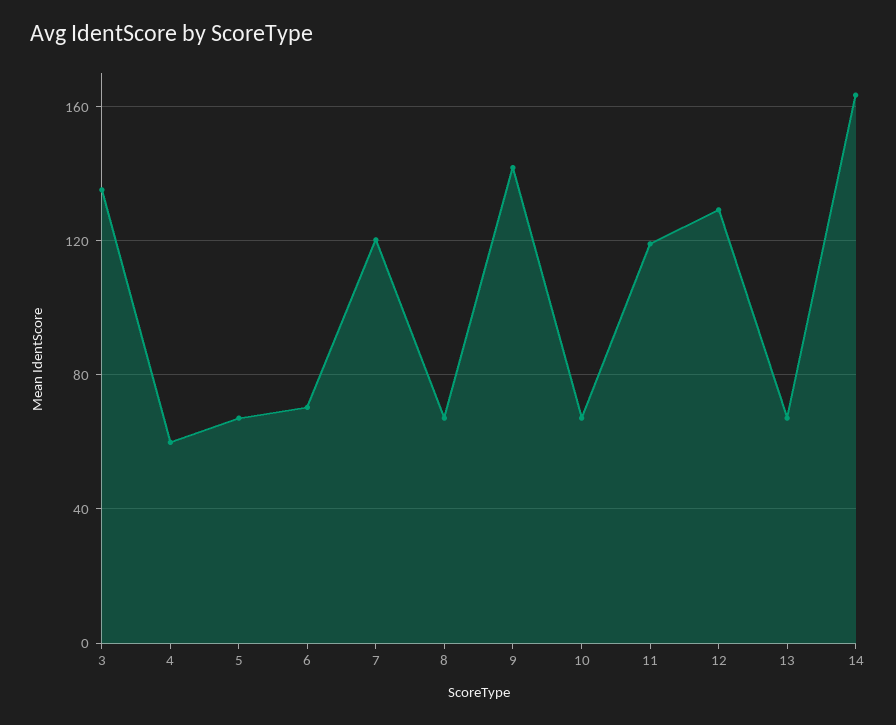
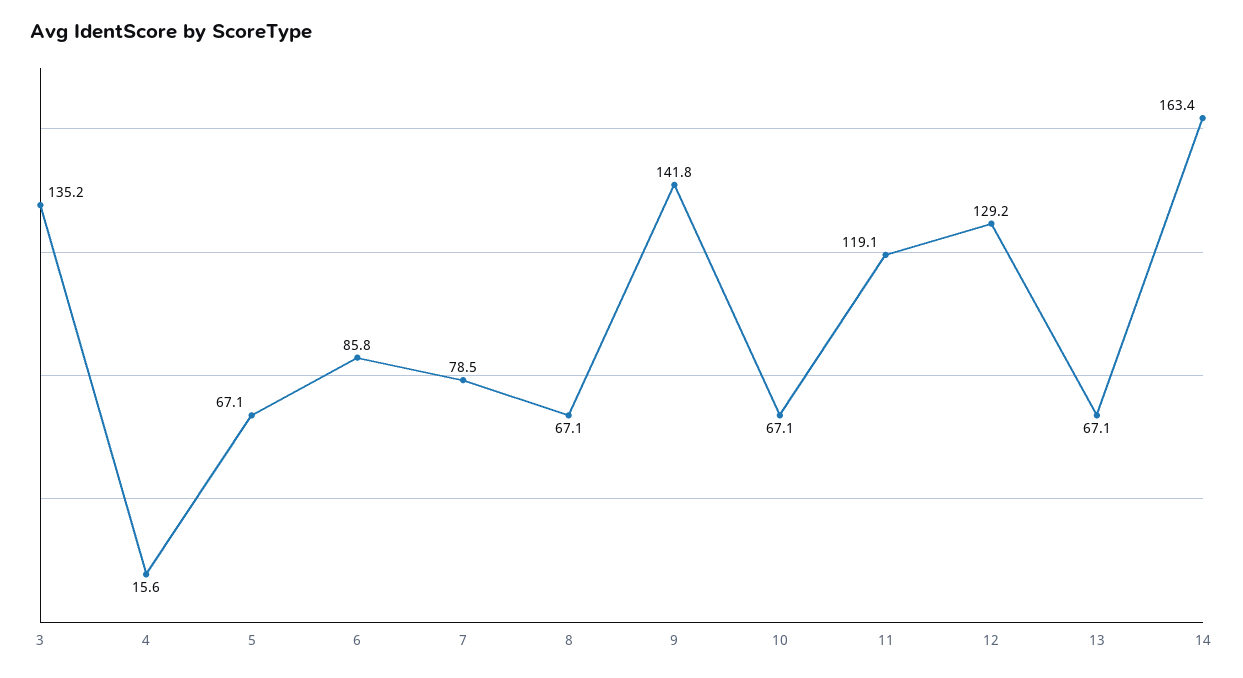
  {
    "3": 135.2,
-   "4": 60,
+   "4": 15.6,
    "5": 67.1,
-   "6": 70,
+   "6": 85.8,
-   "7": 120,
+   "7": 78.5,
    "8": 67.1,
    "9": 141.8,
    "10": 67.1,
    "11": 119.1,
    "12": 129.2,
    "13": 67.1,
    "14": 163.4
  }

